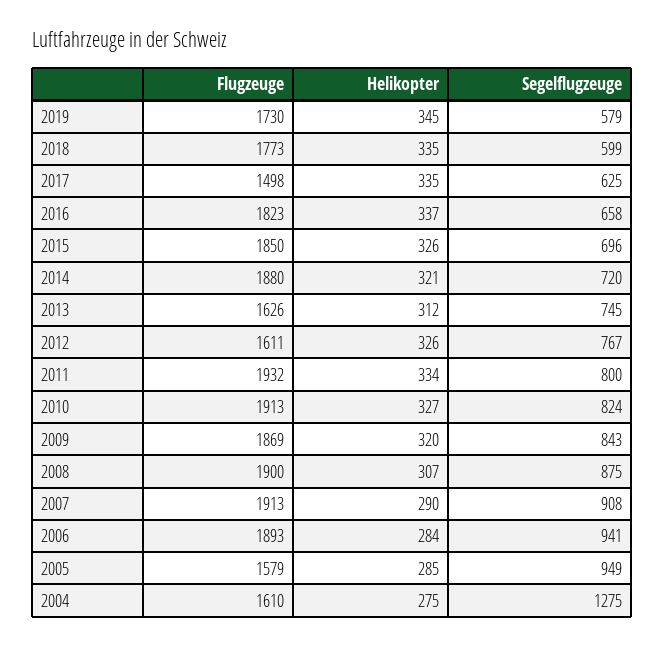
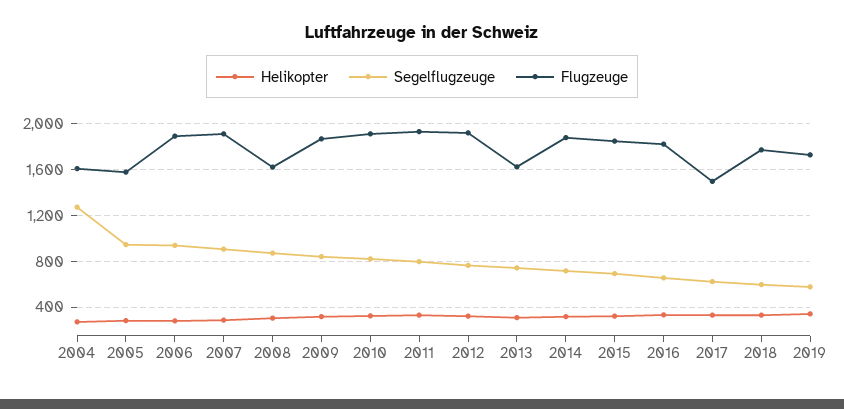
  {
    "Flugzeuge": {
      "2019": 1730,
      "2018": 1773,
      "2017": 1498,
      "2016": 1823,
      "2015": 1850,
      "2014": 1880,
      "2013": 1626,
-     "2012": 1611,
+     "2012": 1900,
      "2011": 1932,
      "2010": 1913,
      "2009": 1869,
-     "2008": 1900,
+     "2008": 1600,
      "2007": 1913,
      "2006": 1893,
      "2005": 1579,
      "2004": 1610
    },
    "Helikopter": {
      "2019": 345,
      "2018": 335,
      "2017": 335,
      "2016": 337,
      "2015": 326,
      "2014": 321,
      "2013": 312,
      "2012": 326,
      "2011": 334,
      "2010": 327,
      "2009": 320,
      "2008": 307,
      "2007": 290,
      "2006": 284,
      "2005": 285,
      "2004": 275
    },
    "Segelflugzeuge": {
      "2019": 579,
      "2018": 599,
      "2017": 625,
      "2016": 658,
      "2015": 696,
      "2014": 720,
      "2013": 745,
      "2012": 767,
      "2011": 800,
      "2010": 824,
      "2009": 843,
      "2008": 875,
      "2007": 908,
      "2006": 941,
      "2005": 949,
      "2004": 1275
    }
  }

